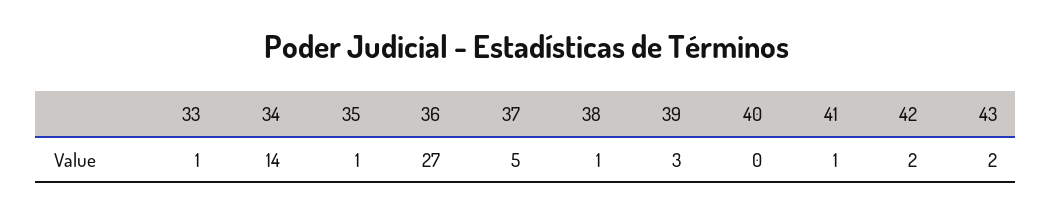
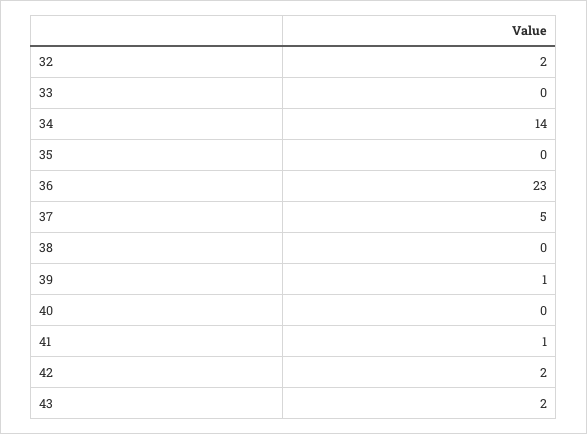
  {
-   "33": 1,
+   "33": 0,
    "34": 14,
-   "35": 1,
+   "35": 0,
-   "36": 27,
+   "36": 23,
    "37": 5,
-   "38": 1,
+   "38": 0,
-   "39": 3,
+   "39": 1,
    "40": 0,
    "41": 1,
    "42": 2,
-   "43": 2
+   "43": 2,
+   "32": 2
  }

